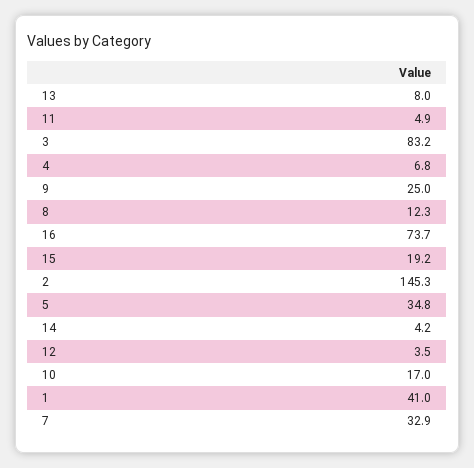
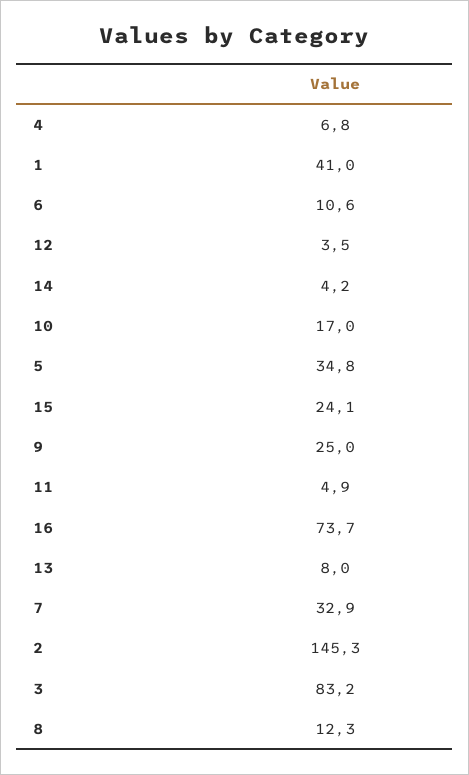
  {
    "13": 8,
    "11": 4.9,
    "3": 83.2,
    "4": 6.8,
    "9": 25,
    "8": 12.3,
    "16": 73.7,
-   "15": 19.2,
+   "15": 24.1,
    "2": 145.3,
    "5": 34.8,
    "14": 4.2,
    "12": 3.5,
    "10": 17,
    "1": 41,
-   "7": 32.9
+   "7": 32.9,
+   "6": 10.6
  }

